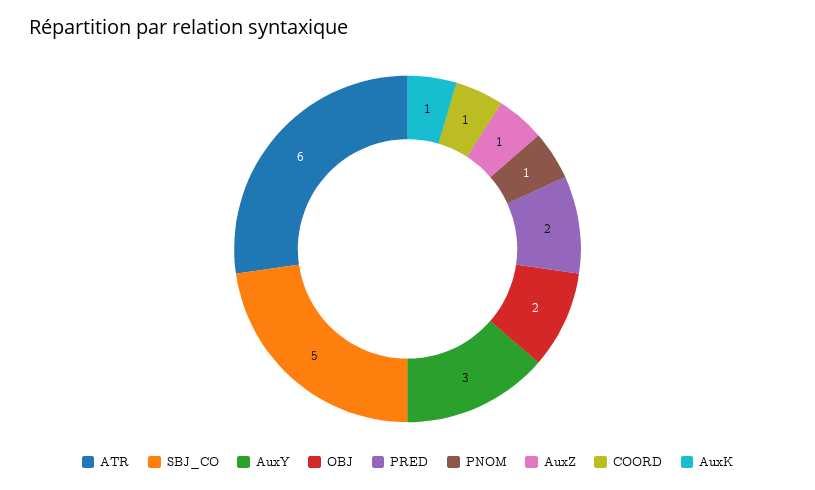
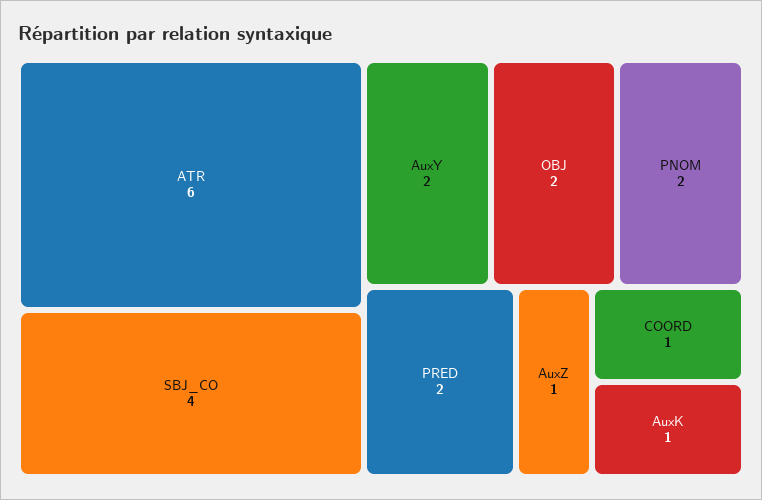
  {
    "ATR": 6,
-   "SBJ_CO": 5,
+   "SBJ_CO": 4,
-   "AuxY": 3,
+   "AuxY": 2,
    "OBJ": 2,
    "PRED": 2,
-   "PNOM": 1,
+   "PNOM": 2,
    "AuxZ": 1,
    "COORD": 1,
    "AuxK": 1
  }

